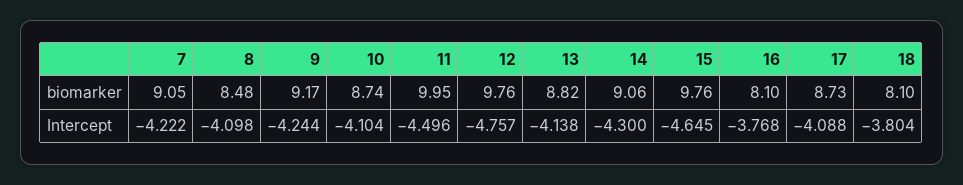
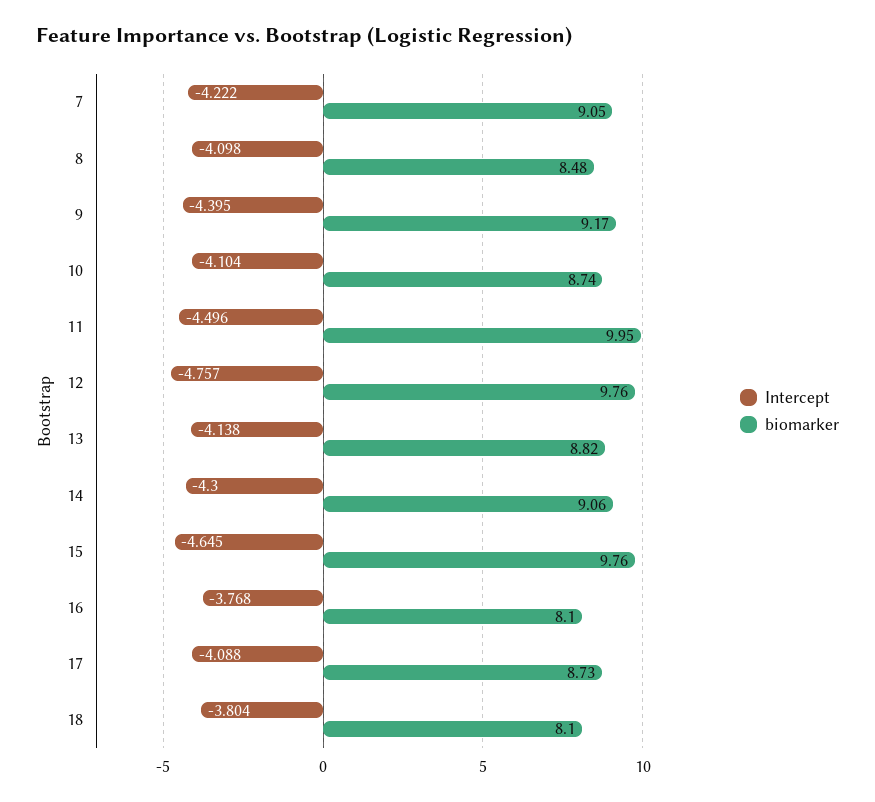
  {
    "biomarker": {
      "7": 9.05,
      "8": 8.48,
      "9": 9.17,
      "10": 8.74,
      "11": 9.95,
      "12": 9.76,
      "13": 8.82,
      "14": 9.06,
      "15": 9.76,
      "16": 8.1,
      "17": 8.73,
      "18": 8.1
    },
    "Intercept": {
      "7": -4.222,
      "8": -4.098,
-     "9": -4.244,
+     "9": -4.395,
      "10": -4.104,
      "11": -4.496,
      "12": -4.757,
      "13": -4.138,
      "14": -4.3,
      "15": -4.645,
      "16": -3.768,
      "17": -4.088,
      "18": -3.804
    }
  }

